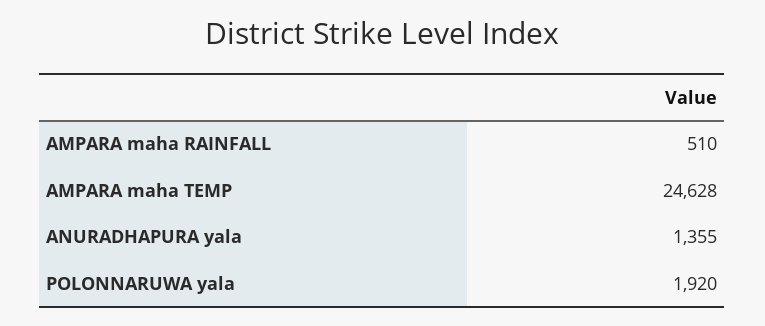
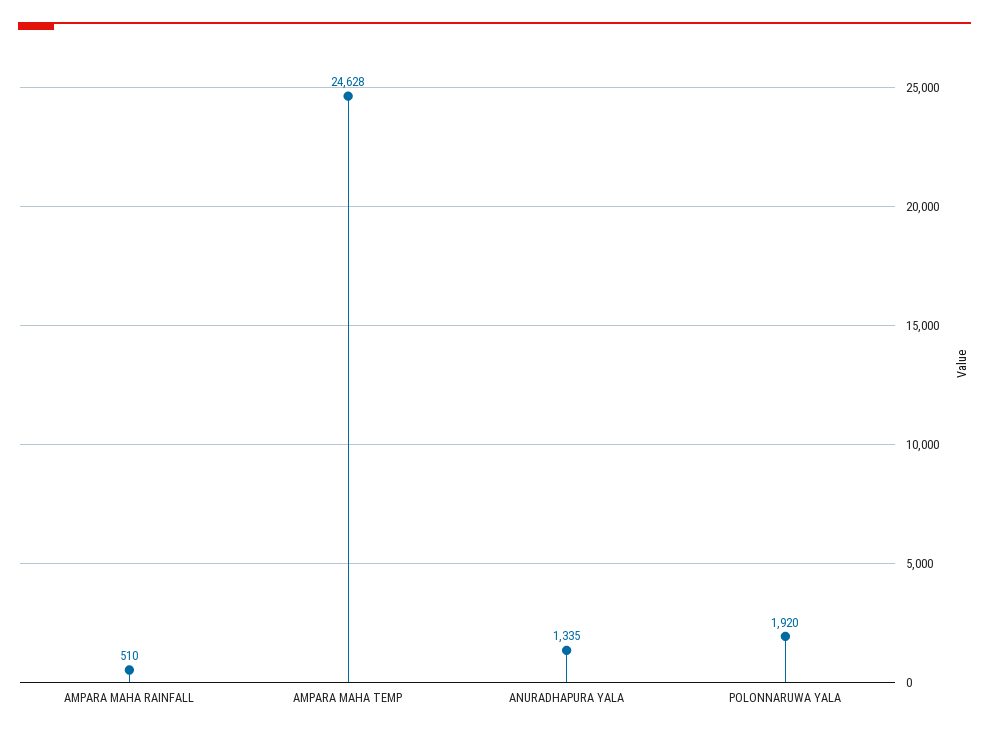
  {
    "AMPARA maha RAINFALL": 510,
    "AMPARA maha TEMP": 24628,
-   "ANURADHAPURA yala": 1355,
+   "ANURADHAPURA yala": 1335,
    "POLONNARUWA yala": 1920
  }

